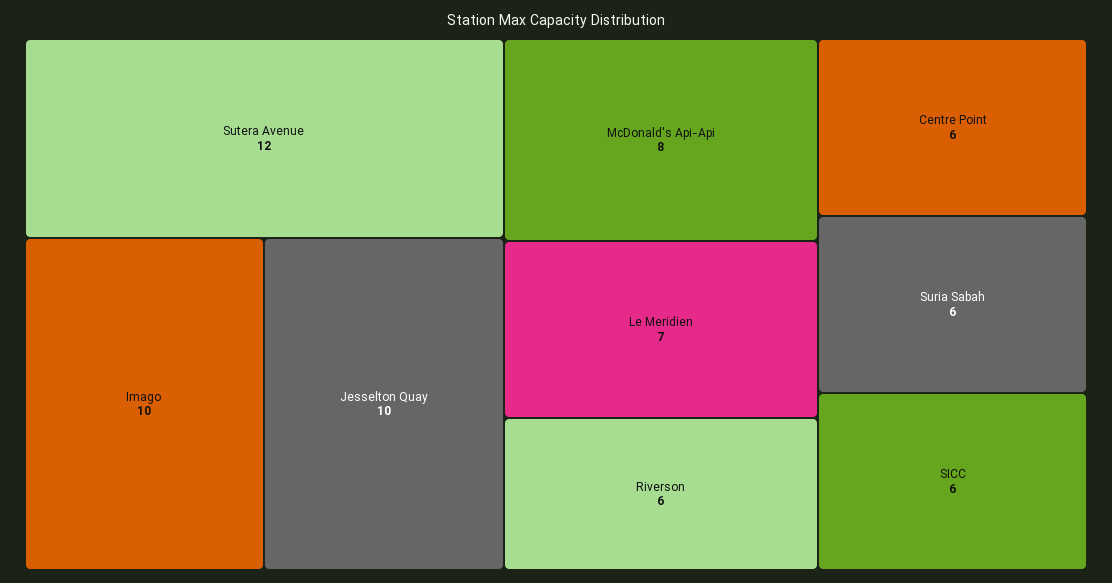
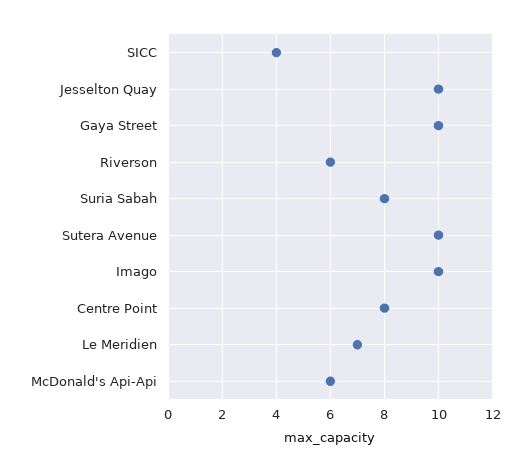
  {
-   "Sutera Avenue": 12,
+   "Sutera Avenue": 10,
    "Imago": 10,
    "Jesselton Quay": 10,
-   "McDonald's Api-Api": 8,
+   "McDonald's Api-Api": 6,
    "Le Meridien": 7,
    "Riverson": 6,
-   "Centre Point": 6,
+   "Centre Point": 8,
-   "Suria Sabah": 6,
+   "Suria Sabah": 8,
-   "SICC": 6
+   "SICC": 4,
+   "Gaya Street": 10
  }

